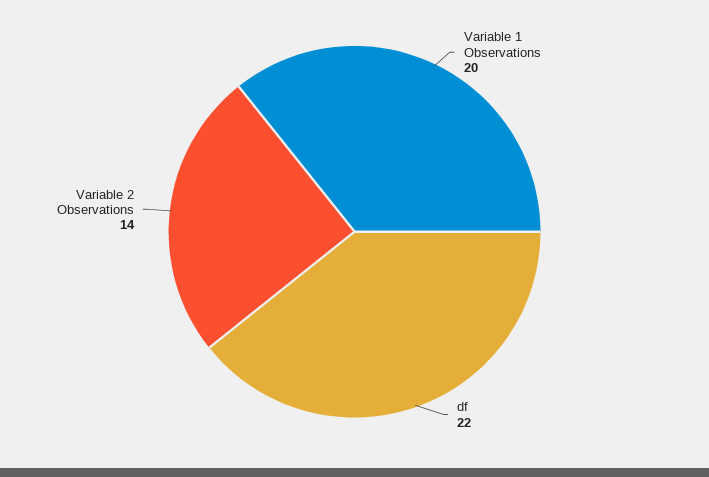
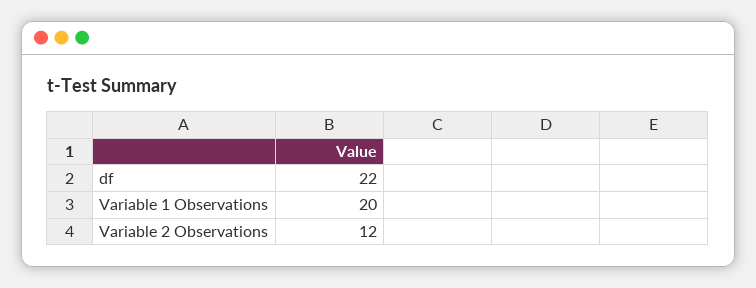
  {
    "Variable 1 Observations": 20,
    "df": 22,
-   "Variable 2 Observations": 14
+   "Variable 2 Observations": 12
  }

